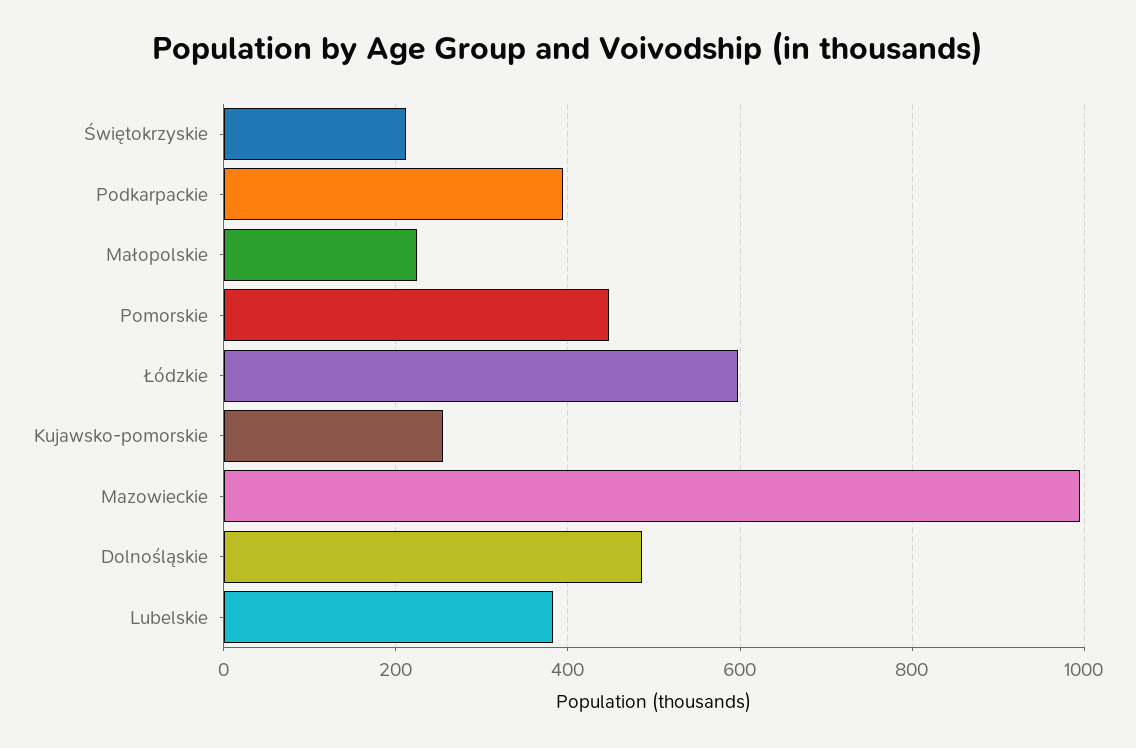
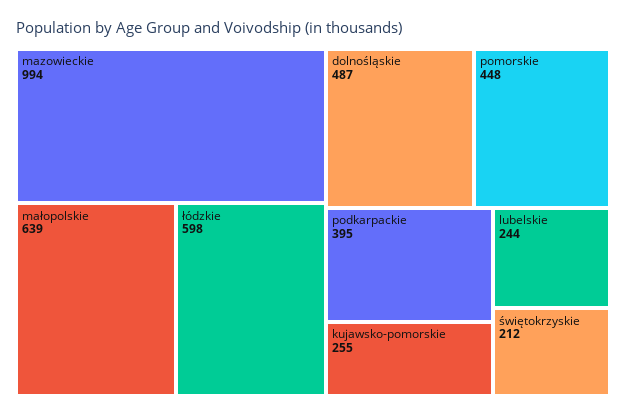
  {
    "Świętokrzyskie": 212,
    "Podkarpackie": 395,
-   "Małopolskie": 220,
+   "Małopolskie": 639,
    "Pomorskie": 448,
    "Łódzkie": 598,
    "Kujawsko-pomorskie": 255,
    "Mazowieckie": 994,
    "Dolnośląskie": 487,
-   "Lubelskie": 380
+   "Lubelskie": 244
  }

